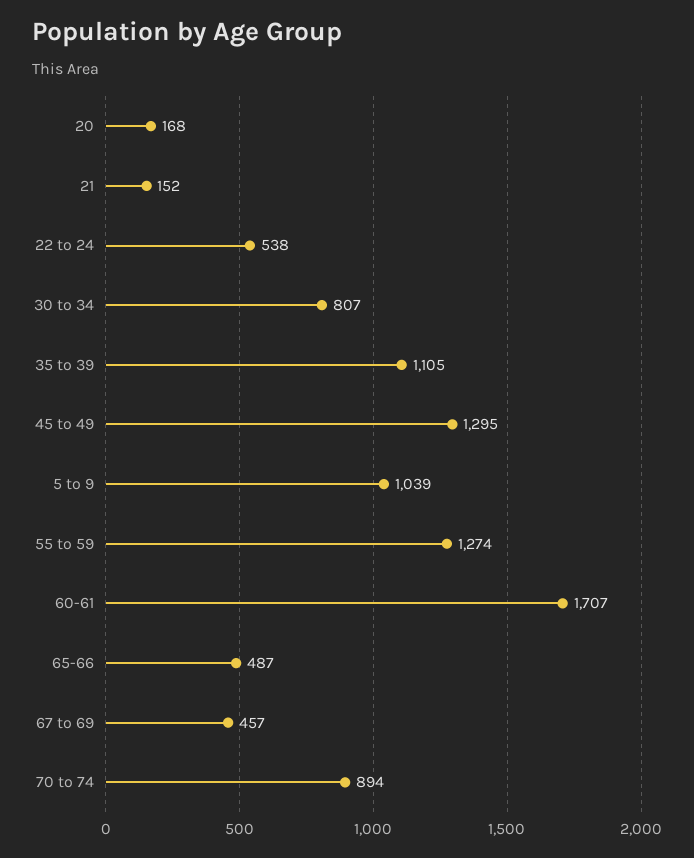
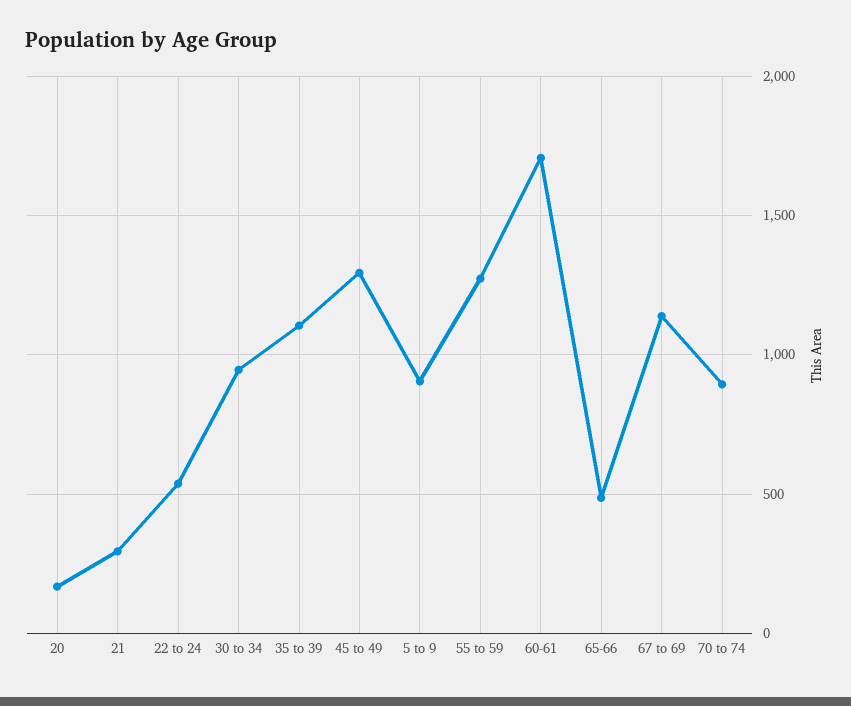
  {
    "20": 168,
-   "21": 152,
+   "21": 300,
    "22 to 24": 538,
-   "30 to 34": 807,
+   "30 to 34": 950,
    "35 to 39": 1105,
    "45 to 49": 1295,
-   "5 to 9": 1039,
+   "5 to 9": 900,
    "55 to 59": 1274,
    "60-61": 1707,
    "65-66": 487,
-   "67 to 69": 457,
+   "67 to 69": 1150,
    "70 to 74": 894
  }

